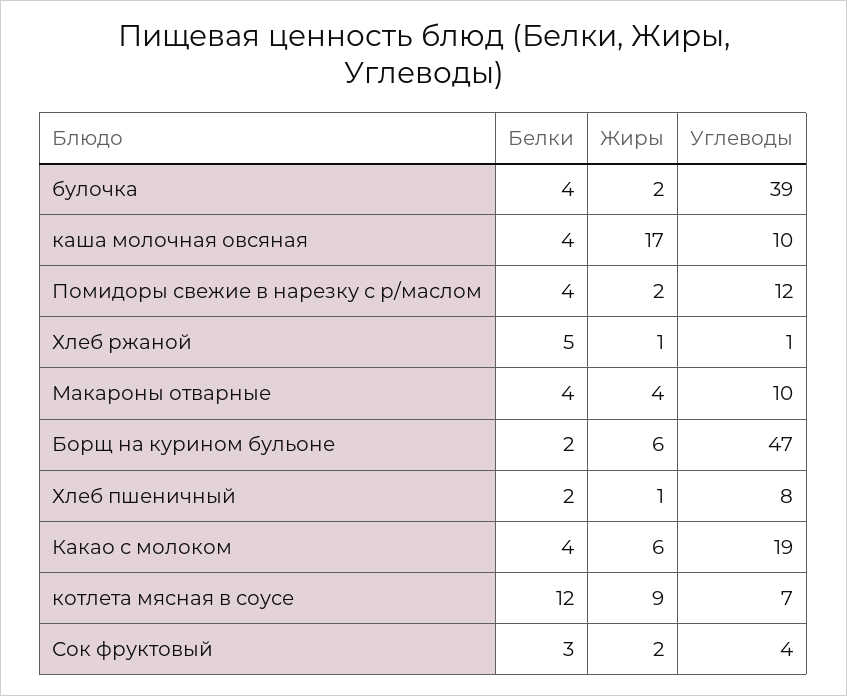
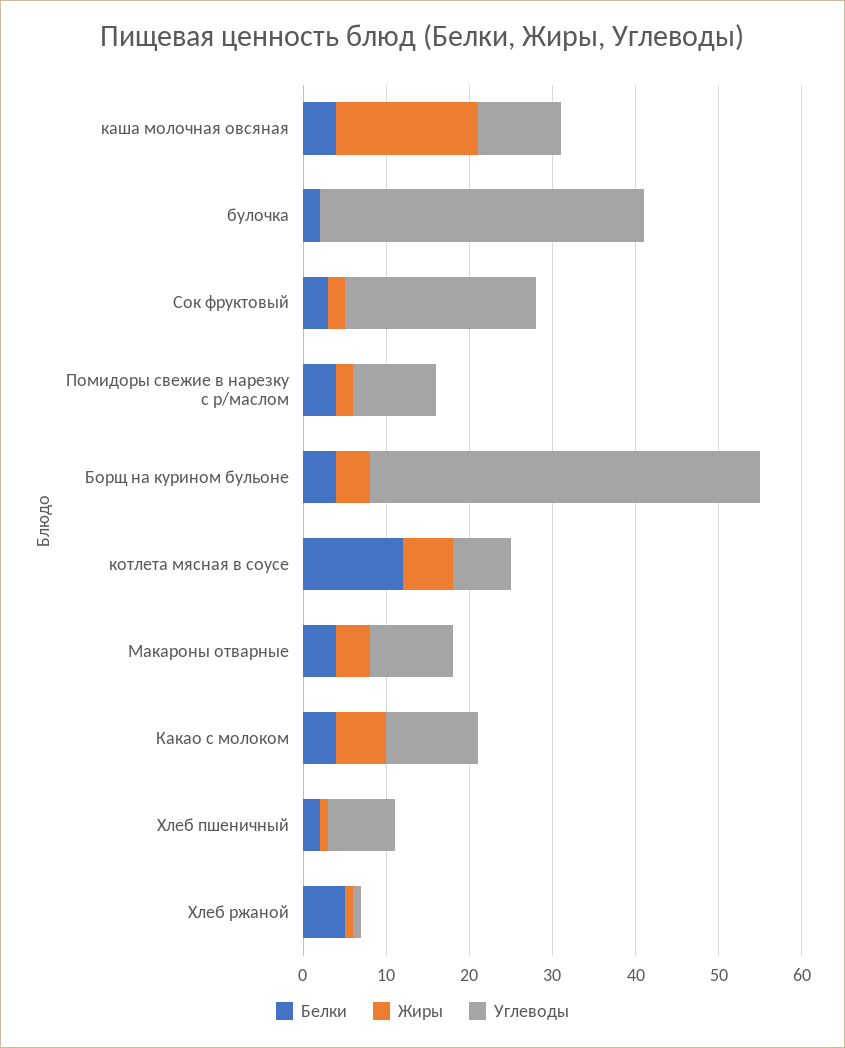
  {
    "Белки": {
-     "булочка": 4,
+     "булочка": 2,
      "каша молочная овсяная": 4,
      "Помидоры свежие в нарезку с р/маслом": 4,
      "Хлеб ржаной": 5,
      "Макароны отварные": 4,
-     "Борщ на курином бульоне": 2,
+     "Борщ на курином бульоне": 4,
      "Хлеб пшеничный": 2,
      "Какао с молоком": 4,
      "котлета мясная в соусе": 12,
      "Сок фруктовый": 3
    },
    "Жиры": {
-     "булочка": 2,
+     "булочка": 0,
      "каша молочная овсяная": 17,
      "Помидоры свежие в нарезку с р/маслом": 2,
      "Хлеб ржаной": 1,
      "Макароны отварные": 4,
-     "Борщ на курином бульоне": 6,
+     "Борщ на курином бульоне": 4,
      "Хлеб пшеничный": 1,
      "Какао с молоком": 6,
-     "котлета мясная в соусе": 9,
+     "котлета мясная в соусе": 6,
      "Сок фруктовый": 2
    },
    "Углеводы": {
      "булочка": 39,
      "каша молочная овсяная": 10,
-     "Помидоры свежие в нарезку с р/маслом": 12,
+     "Помидоры свежие в нарезку с р/маслом": 10,
      "Хлеб ржаной": 1,
      "Макароны отварные": 10,
      "Борщ на курином бульоне": 47,
      "Хлеб пшеничный": 8,
-     "Какао с молоком": 19,
+     "Какао с молоком": 11,
      "котлета мясная в соусе": 7,
-     "Сок фруктовый": 4
+     "Сок фруктовый": 23
    }
  }

